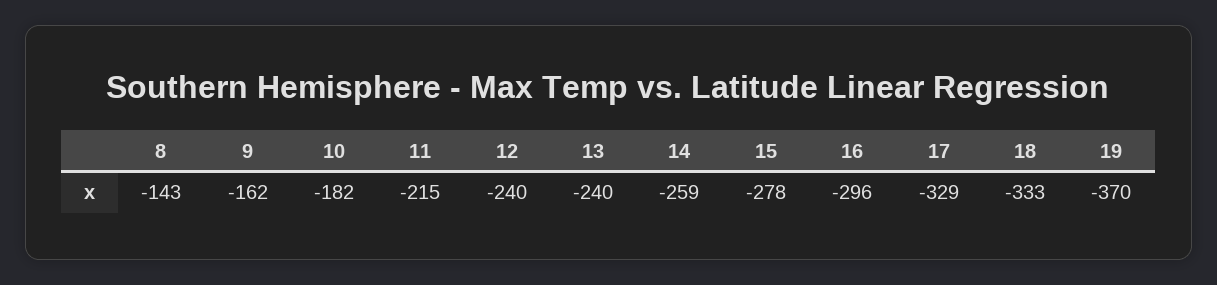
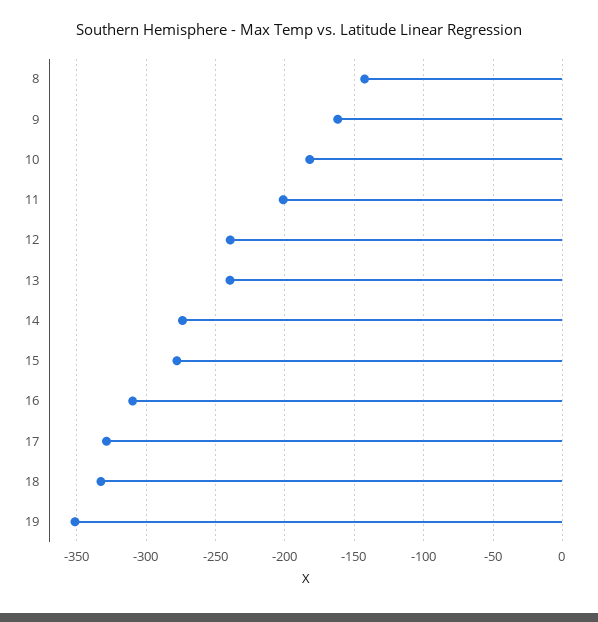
  {
    "8": -143,
    "9": -162,
    "10": -182,
-   "11": -215,
+   "11": -200,
    "12": -240,
    "13": -240,
-   "14": -259,
+   "14": -275,
    "15": -278,
-   "16": -296,
+   "16": -310,
    "17": -329,
    "18": -333,
-   "19": -370
+   "19": -350
  }

